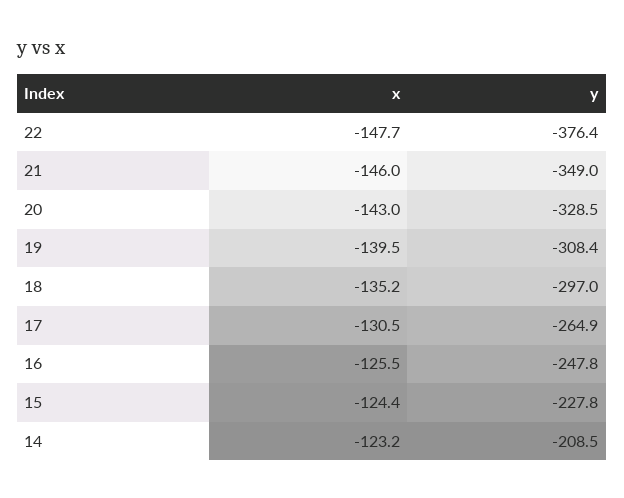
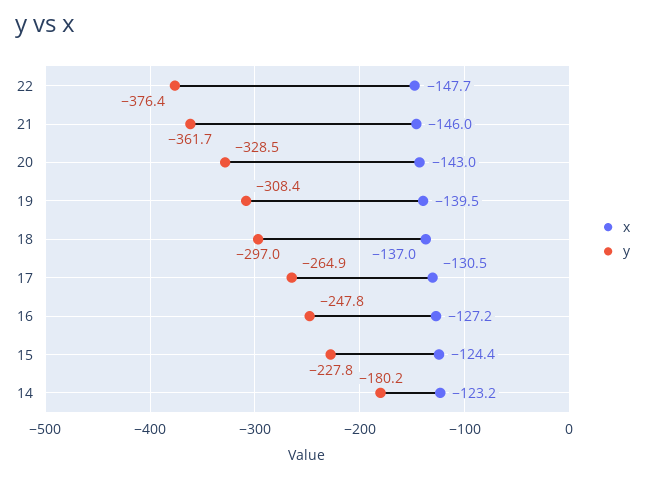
  {
    "x": {
      "22": -147.7,
      "21": -146,
      "20": -143,
      "19": -139.5,
-     "18": -135.2,
+     "18": -137,
      "17": -130.5,
-     "16": -125.5,
+     "16": -127.2,
      "15": -124.4,
      "14": -123.2
    },
    "y": {
      "22": -376.4,
-     "21": -349,
+     "21": -361.7,
      "20": -328.5,
      "19": -308.4,
      "18": -297,
      "17": -264.9,
      "16": -247.8,
      "15": -227.8,
-     "14": -208.5
+     "14": -180.2
    }
  }

